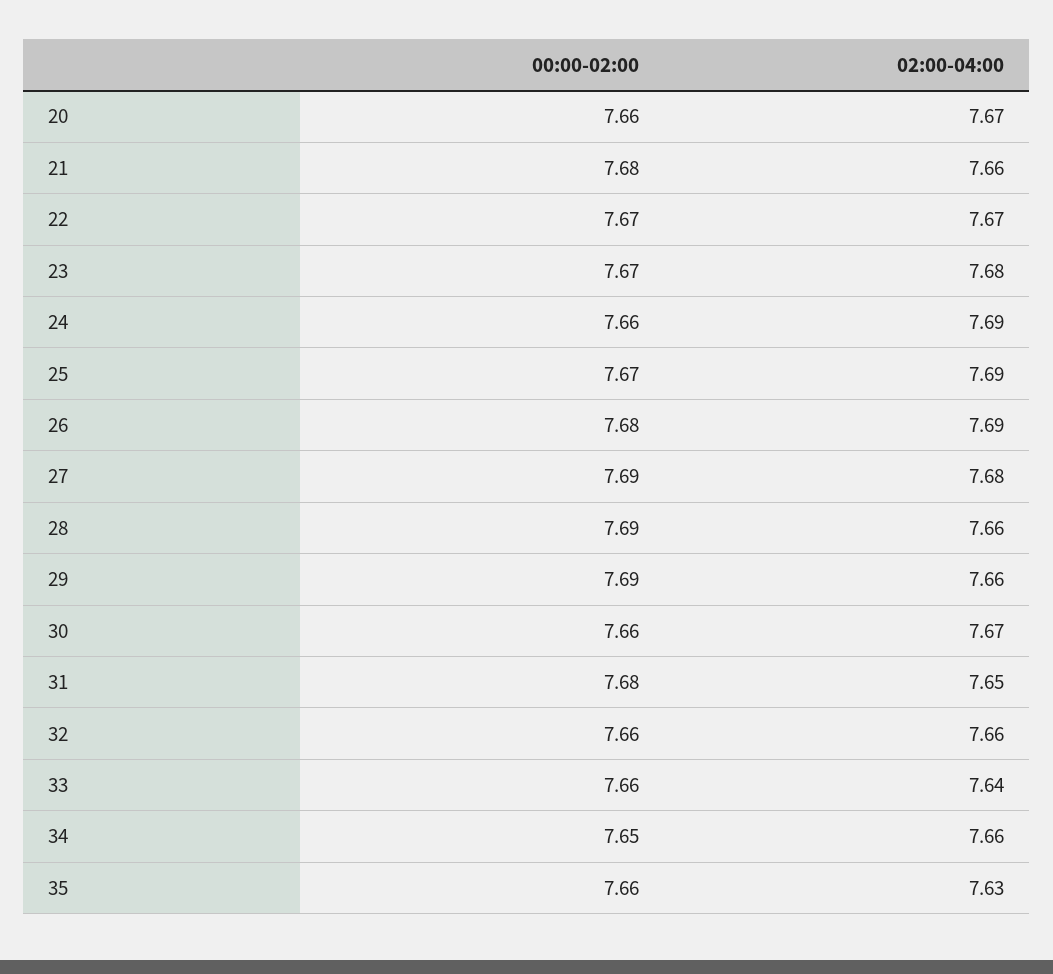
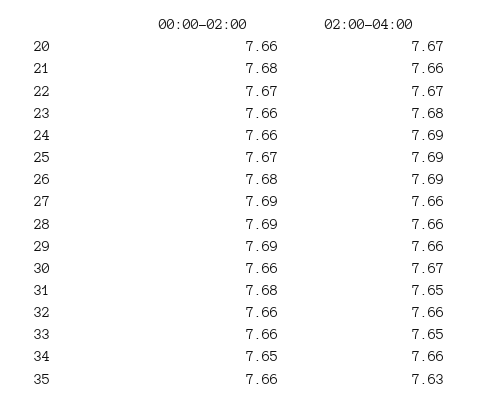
  {
    "00:00-02:00": {
      "20": 7.66,
      "21": 7.68,
      "22": 7.67,
-     "23": 7.67,
+     "23": 7.66,
      "24": 7.66,
      "25": 7.67,
      "26": 7.68,
      "27": 7.69,
      "28": 7.69,
      "29": 7.69,
      "30": 7.66,
      "31": 7.68,
      "32": 7.66,
      "33": 7.66,
      "34": 7.65,
      "35": 7.66
    },
    "02:00-04:00": {
      "20": 7.67,
      "21": 7.66,
      "22": 7.67,
      "23": 7.68,
      "24": 7.69,
      "25": 7.69,
      "26": 7.69,
-     "27": 7.68,
+     "27": 7.66,
      "28": 7.66,
      "29": 7.66,
      "30": 7.67,
      "31": 7.65,
      "32": 7.66,
-     "33": 7.64,
+     "33": 7.65,
      "34": 7.66,
      "35": 7.63
    }
  }

